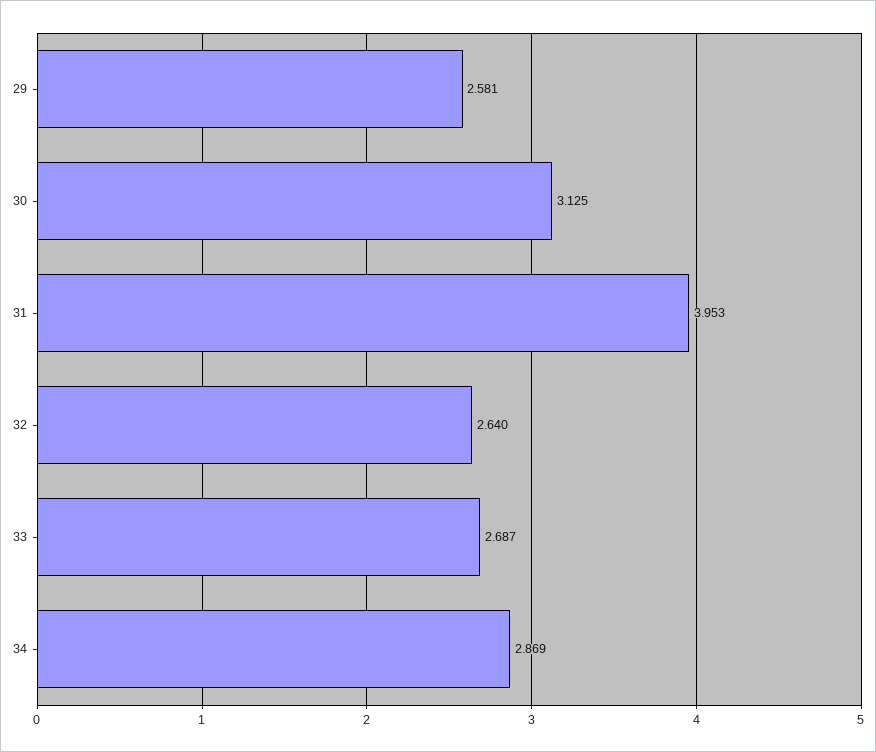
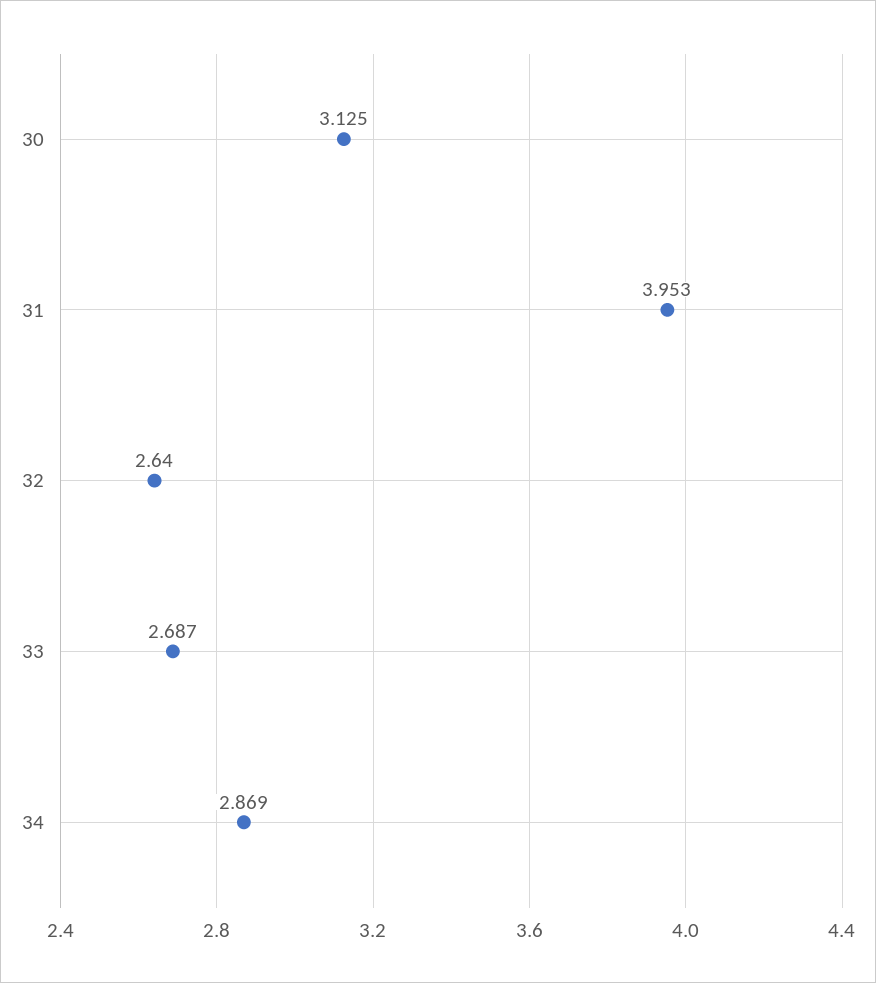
  {
-   "29": 2.581,
    "30": 3.125,
    "31": 3.953,
    "32": 2.64,
    "33": 2.687,
    "34": 2.869
  }

